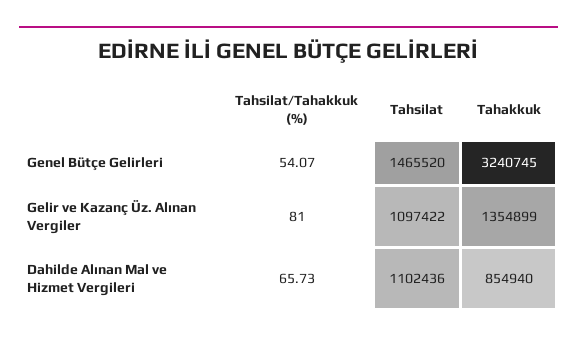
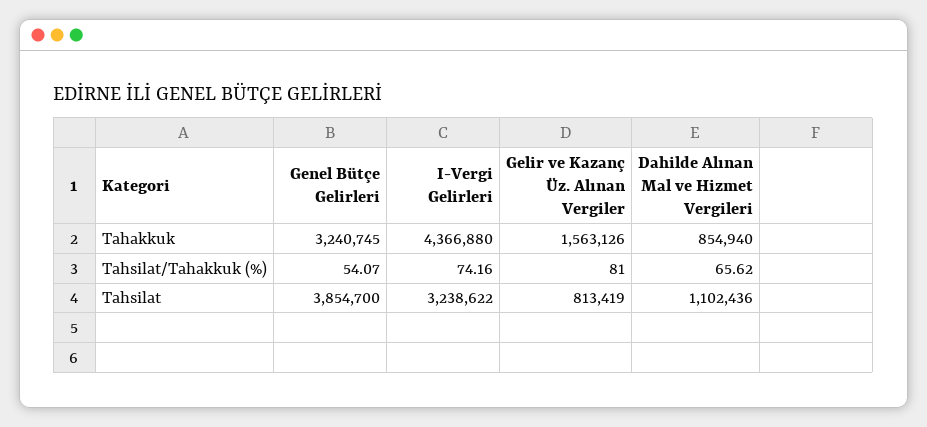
  {
    "Tahsilat/Tahakkuk (%)": {
      "Genel Bütçe Gelirleri": 54.07,
      "Gelir ve Kazanç Üz. Alınan Vergiler": 81,
-     "Dahilde Alınan Mal ve Hizmet Vergileri": 65.73
+     "Dahilde Alınan Mal ve Hizmet Vergileri": 65.62,
+     "I-Vergi Gelirleri": 74.16
    },
    "Tahsilat": {
-     "Genel Bütçe Gelirleri": 1465520,
+     "Genel Bütçe Gelirleri": 3854700,
-     "Gelir ve Kazanç Üz. Alınan Vergiler": 1097422,
+     "Gelir ve Kazanç Üz. Alınan Vergiler": 813419,
-     "Dahilde Alınan Mal ve Hizmet Vergileri": 1102436
+     "Dahilde Alınan Mal ve Hizmet Vergileri": 1102436,
+     "I-Vergi Gelirleri": 3238622
    },
    "Tahakkuk": {
      "Genel Bütçe Gelirleri": 3240745,
-     "Gelir ve Kazanç Üz. Alınan Vergiler": 1354899,
+     "Gelir ve Kazanç Üz. Alınan Vergiler": 1563126,
-     "Dahilde Alınan Mal ve Hizmet Vergileri": 854940
+     "Dahilde Alınan Mal ve Hizmet Vergileri": 854940,
+     "I-Vergi Gelirleri": 4366880
    }
  }

